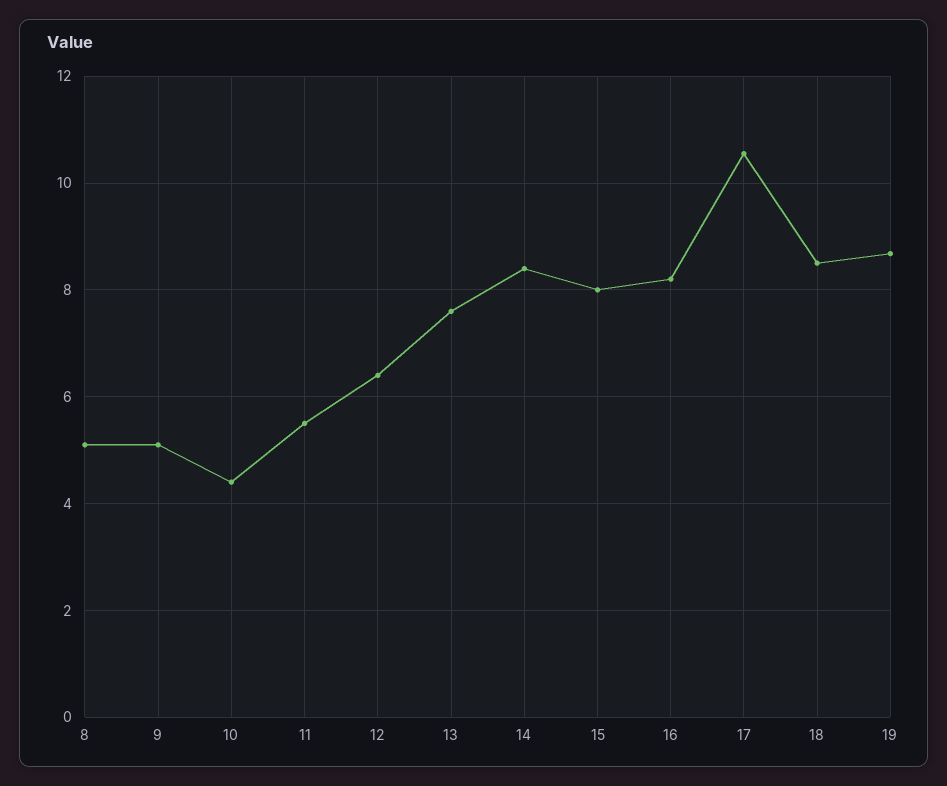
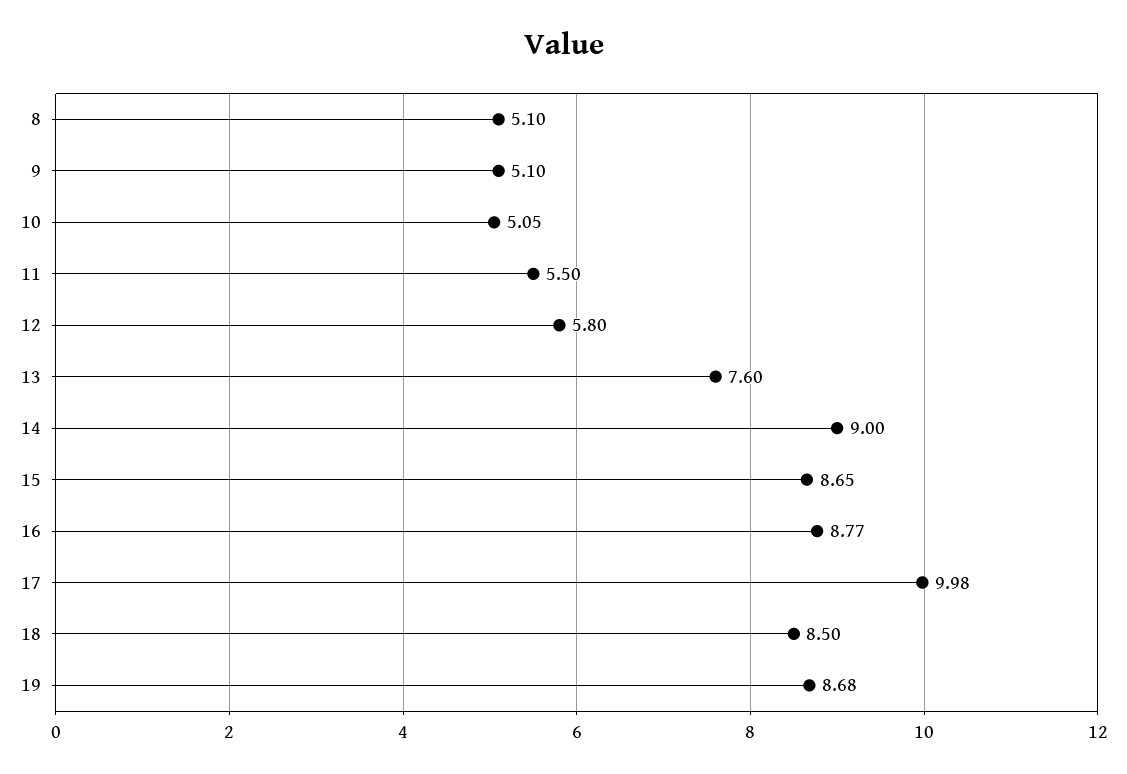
  {
    "8": 5.1,
    "9": 5.1,
-   "10": 4.4,
+   "10": 5.05,
    "11": 5.5,
-   "12": 6.4,
+   "12": 5.8,
    "13": 7.6,
-   "14": 8.4,
+   "14": 9,
-   "15": 8,
+   "15": 8.65,
-   "16": 8.2,
+   "16": 8.77,
-   "17": 10.6,
+   "17": 9.98,
    "18": 8.5,
    "19": 8.68
  }

